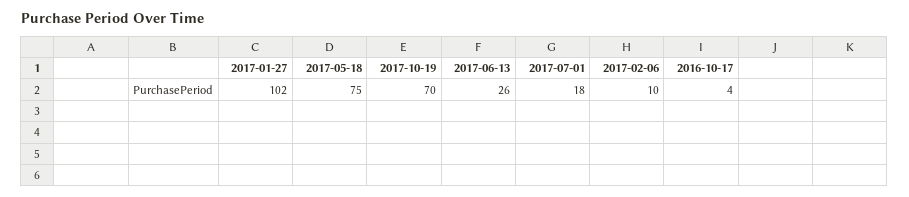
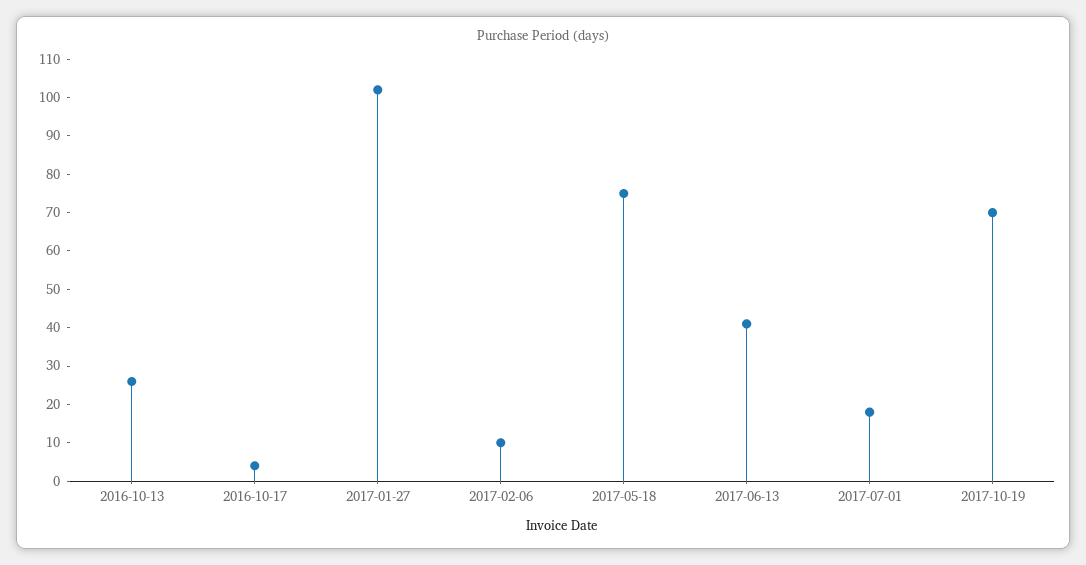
  {
    "2017-01-27": 102,
    "2017-05-18": 75,
    "2017-10-19": 70,
-   "2017-06-13": 26,
+   "2017-06-13": 40,
    "2017-07-01": 18,
    "2017-02-06": 10,
-   "2016-10-17": 4
+   "2016-10-17": 4,
+   "2016-10-13": 25
  }

